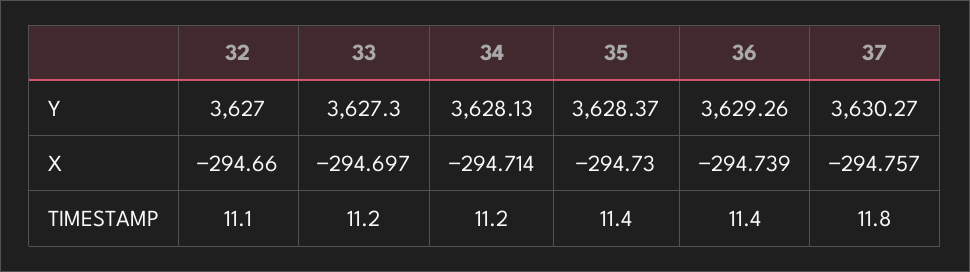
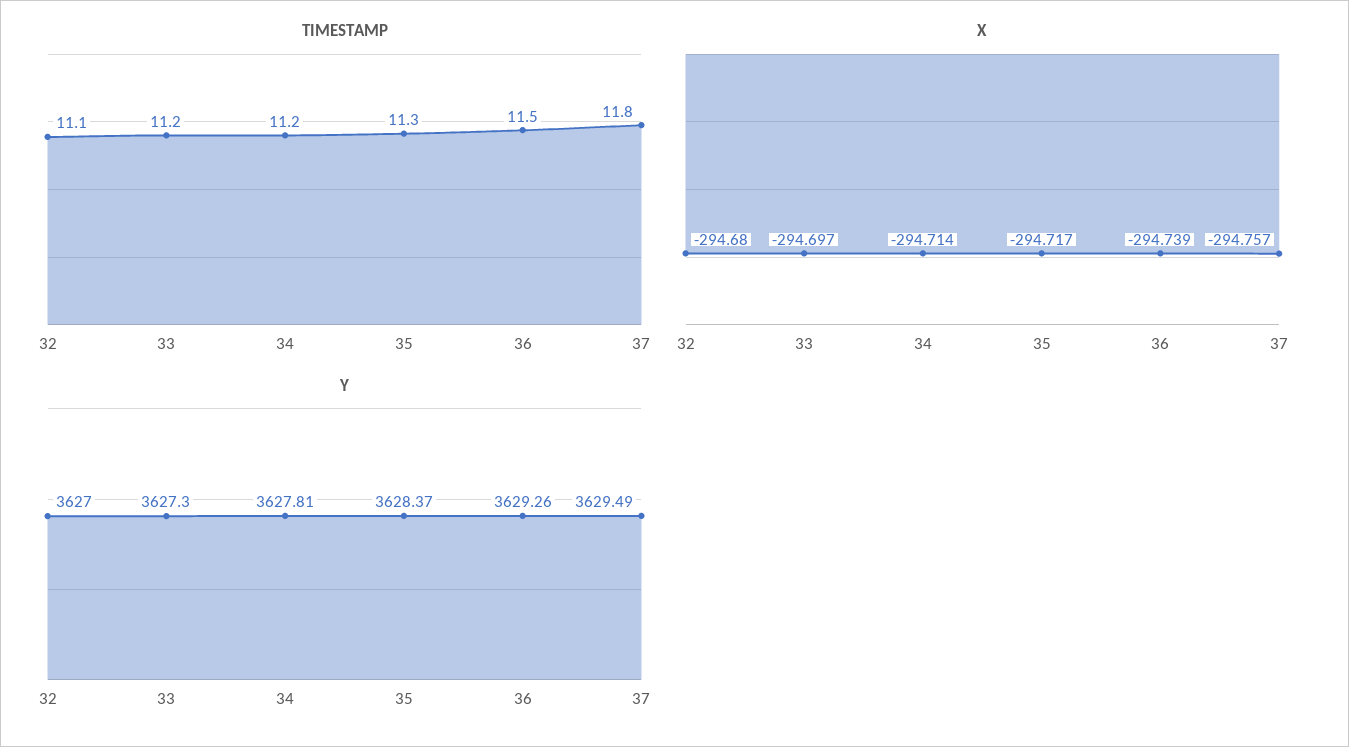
  {
    "Y": {
      "32": 3627,
      "33": 3627.3,
-     "34": 3628.13,
+     "34": 3627.81,
      "35": 3628.37,
      "36": 3629.26,
-     "37": 3630.27
+     "37": 3629.49
    },
    "X": {
-     "32": -294.66,
+     "32": -294.68,
      "33": -294.697,
      "34": -294.714,
-     "35": -294.73,
+     "35": -294.717,
      "36": -294.739,
      "37": -294.757
    },
    "TIMESTAMP": {
      "32": 11.1,
      "33": 11.2,
      "34": 11.2,
-     "35": 11.4,
+     "35": 11.3,
-     "36": 11.4,
+     "36": 11.5,
      "37": 11.8
    }
  }

